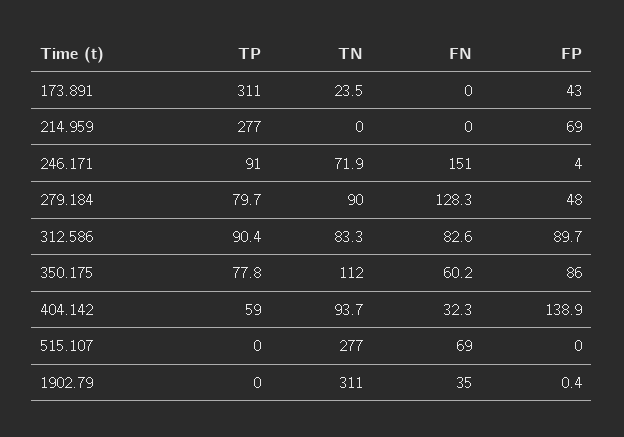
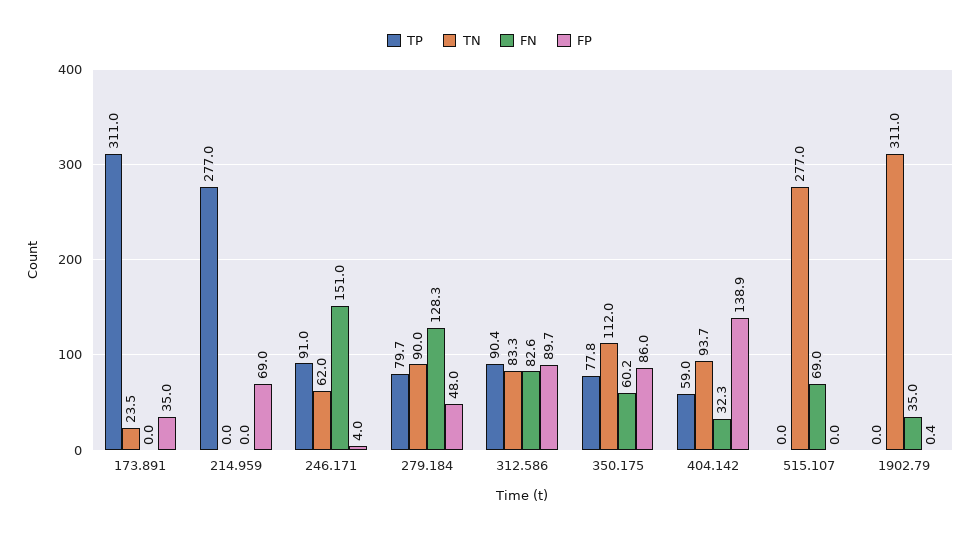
  {
    "TP": {
      "173.891": 311,
      "214.959": 277,
      "246.171": 91,
      "279.184": 79.7,
      "312.586": 90.4,
      "350.175": 77.8,
      "404.142": 59,
      "515.107": 0,
      "1902.79": 0
    },
    "TN": {
      "173.891": 23.5,
      "214.959": 0,
-     "246.171": 71.9,
+     "246.171": 62,
      "279.184": 90,
      "312.586": 83.3,
      "350.175": 112,
      "404.142": 93.7,
      "515.107": 277,
      "1902.79": 311
    },
    "FN": {
      "173.891": 0,
      "214.959": 0,
      "246.171": 151,
      "279.184": 128.3,
      "312.586": 82.6,
      "350.175": 60.2,
      "404.142": 32.3,
      "515.107": 69,
      "1902.79": 35
    },
    "FP": {
-     "173.891": 43,
+     "173.891": 35,
      "214.959": 69,
      "246.171": 4,
      "279.184": 48,
      "312.586": 89.7,
      "350.175": 86,
      "404.142": 138.9,
      "515.107": 0,
      "1902.79": 0.4
    }
  }

